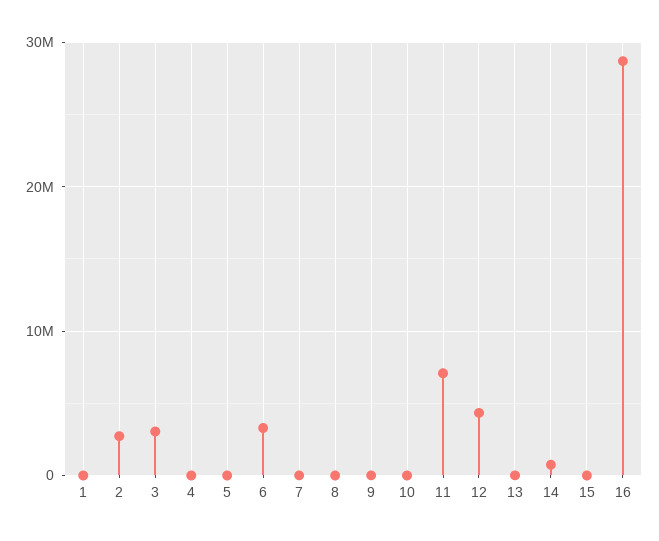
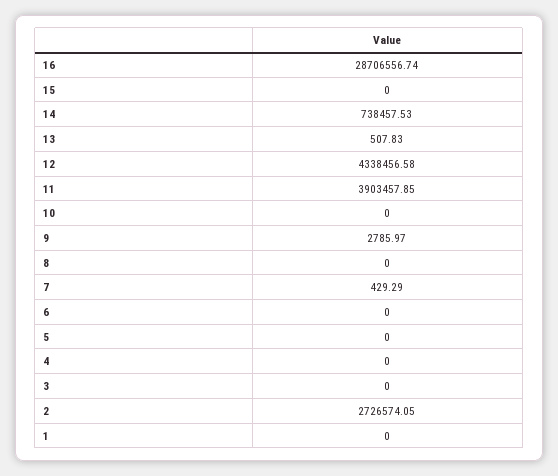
  {
    "1": 0,
    "2": 2726574.05,
-   "3": 3000000,
+   "3": 0,
    "4": 0,
    "5": 0,
-   "6": 3000000,
+   "6": 0,
    "7": 429.29,
    "8": 0,
    "9": 2785.97,
    "10": 0,
-   "11": 7000000,
+   "11": 3903457.85,
    "12": 4338456.58,
    "13": 507.83,
    "14": 738457.53,
    "15": 0,
    "16": 28706556.74
  }

